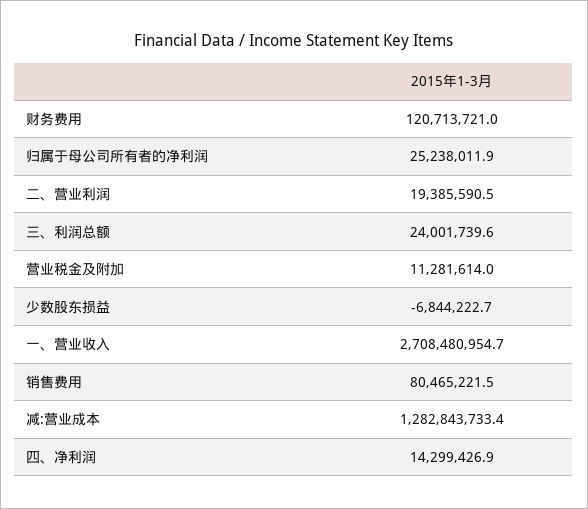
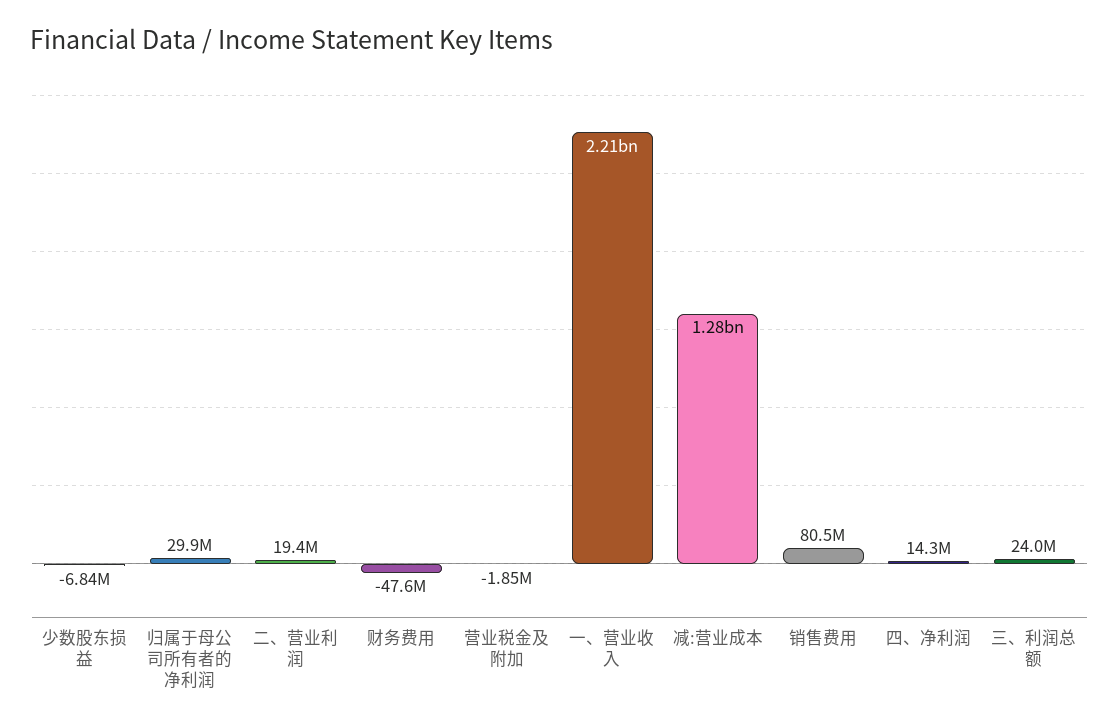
  {
-   "财务费用": 120713721,
+   "财务费用": -47600000,
-   "归属于母公司所有者的净利润": 25238011.9,
+   "归属于母公司所有者的净利润": 29900000,
    "二、营业利润": 19385590.5,
    "三、利润总额": 24001739.6,
-   "营业税金及附加": 11281614,
+   "营业税金及附加": -1850000,
    "少数股东损益": -6844222.7,
-   "一、营业收入": 2708480954.7,
+   "一、营业收入": 2210000000,
    "销售费用": 80465221.5,
    "减:营业成本": 1282843733.4,
    "四、净利润": 14299426.9
  }

